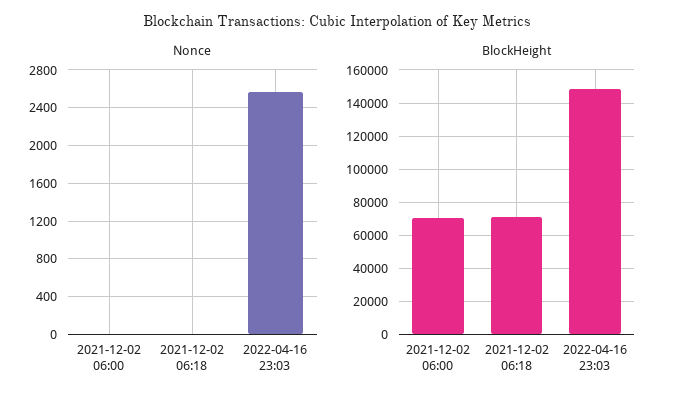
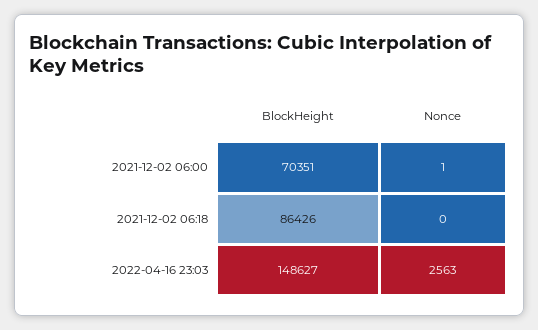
  {
    "Nonce": {
      "2021-12-02 06:00": 1,
      "2021-12-02 06:18": 0,
      "2022-04-16 23:03": 2563
    },
    "BlockHeight": {
      "2021-12-02 06:00": 70351,
-     "2021-12-02 06:18": 70000,
+     "2021-12-02 06:18": 86426,
      "2022-04-16 23:03": 148627
    }
  }

